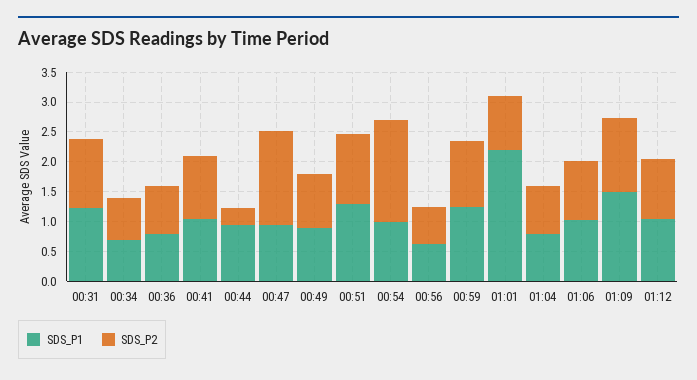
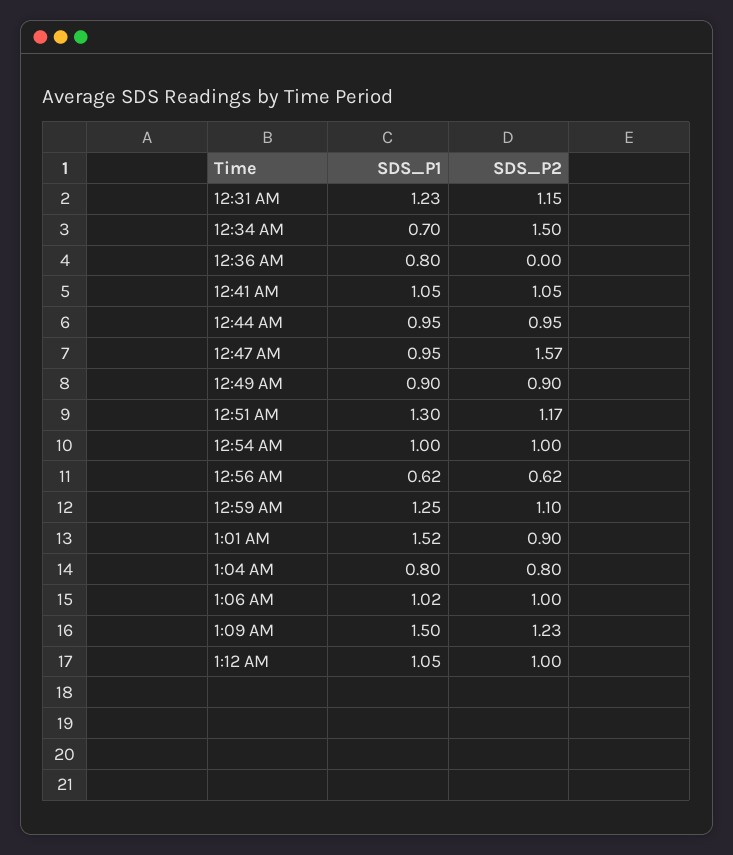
  {
    "SDS_P1": {
      "00:31": 1.23,
      "00:34": 0.7,
      "00:36": 0.8,
      "00:41": 1.05,
      "00:44": 0.95,
      "00:47": 0.95,
      "00:49": 0.9,
      "00:51": 1.3,
      "00:54": 1,
      "00:56": 0.62,
      "00:59": 1.25,
-     "01:01": 2.25,
+     "01:01": 1.52,
      "01:04": 0.8,
      "01:06": 1.02,
      "01:09": 1.5,
      "01:12": 1.05
    },
    "SDS_P2": {
      "00:31": 1.15,
-     "00:34": 0.75,
+     "00:34": 1.5,
-     "00:36": 0.75,
+     "00:36": 0,
      "00:41": 1.05,
-     "00:44": 0.25,
+     "00:44": 0.95,
      "00:47": 1.57,
      "00:49": 0.9,
      "00:51": 1.17,
-     "00:54": 1.75,
+     "00:54": 1,
      "00:56": 0.62,
      "00:59": 1.1,
      "01:01": 0.9,
      "01:04": 0.8,
      "01:06": 1,
      "01:09": 1.23,
      "01:12": 1
    }
  }

